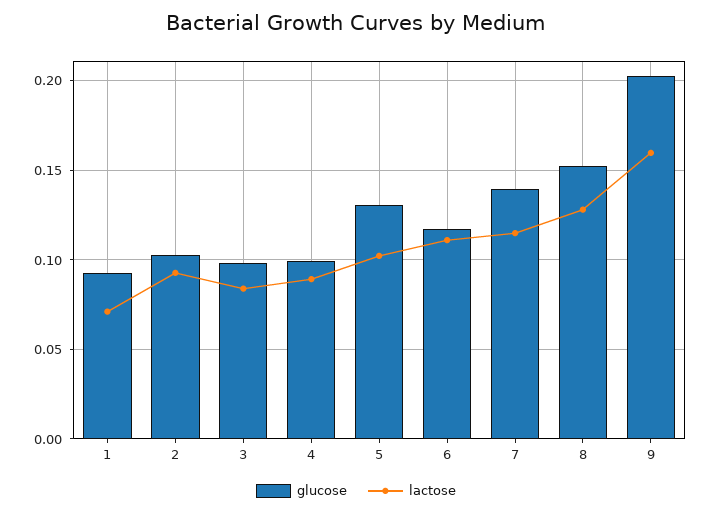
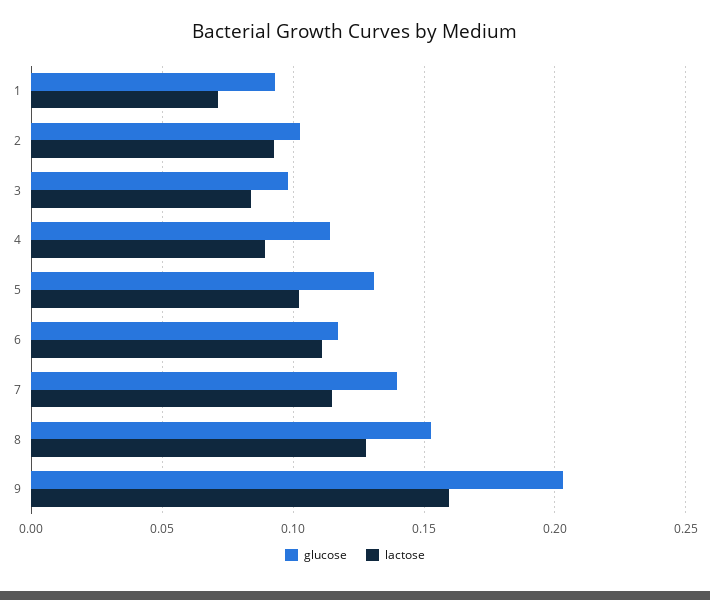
  {
    "glucose": {
      "1": 0.095,
      "2": 0.105,
      "3": 0.1,
-     "4": 0.1,
+     "4": 0.115,
      "5": 0.13,
      "6": 0.115,
      "7": 0.14,
      "8": 0.155,
      "9": 0.205
    },
    "lactose": {
      "1": 0.07,
      "2": 0.095,
      "3": 0.085,
      "4": 0.09,
      "5": 0.1,
      "6": 0.11,
      "7": 0.115,
      "8": 0.13,
      "9": 0.16
    }
  }

